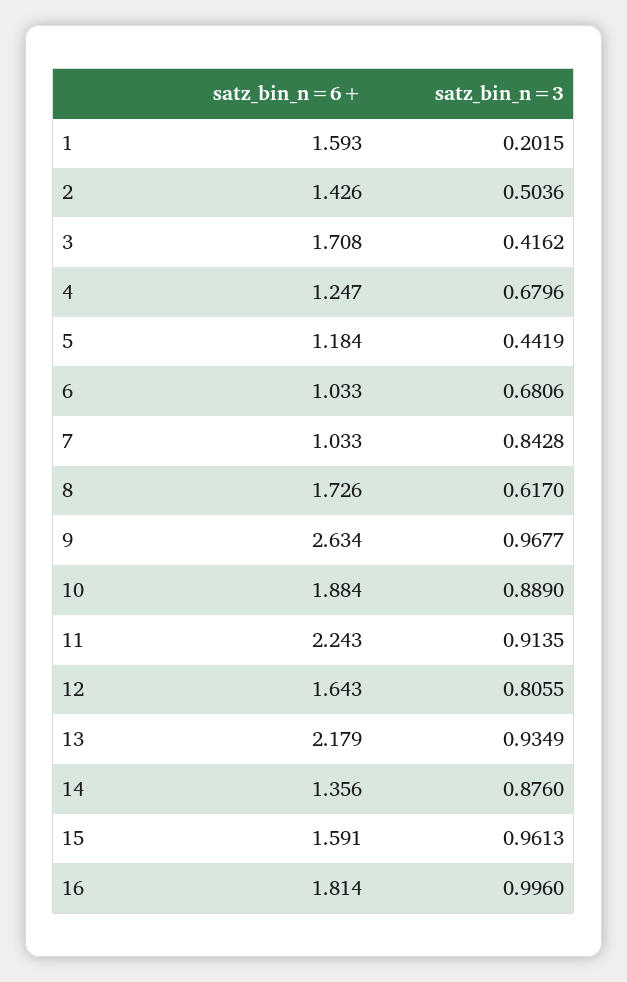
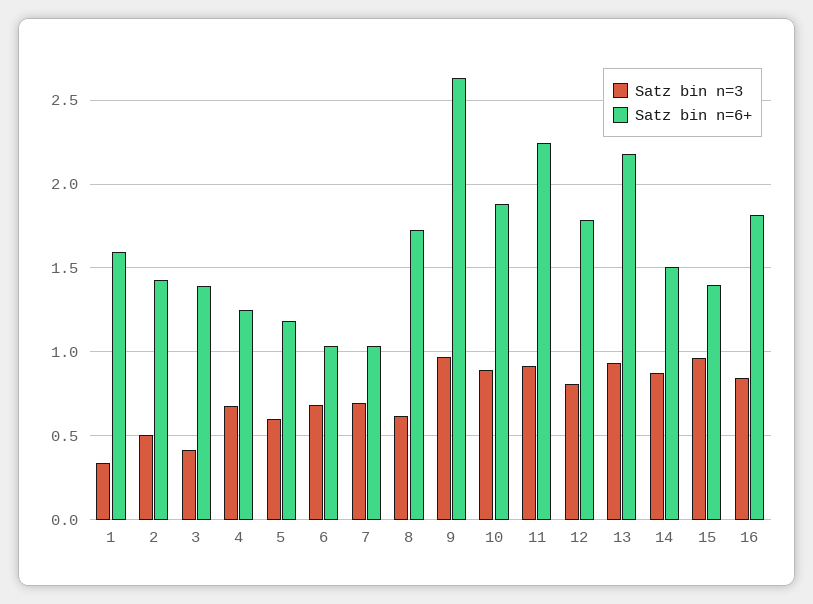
  {
    "satz_bin_n=6+": {
      "1": 1.593,
      "2": 1.426,
-     "3": 1.708,
+     "3": 1.4,
      "4": 1.247,
      "5": 1.184,
      "6": 1.033,
      "7": 1.033,
      "8": 1.726,
      "9": 2.634,
      "10": 1.884,
      "11": 2.243,
-     "12": 1.643,
+     "12": 1.8,
      "13": 2.179,
-     "14": 1.356,
+     "14": 1.5,
-     "15": 1.591,
+     "15": 1.4,
      "16": 1.814
    },
    "satz_bin_n=3": {
-     "1": 0.2015,
+     "1": 0.35,
      "2": 0.5036,
      "3": 0.4162,
      "4": 0.6796,
-     "5": 0.4419,
+     "5": 0.6,
      "6": 0.6806,
-     "7": 0.8428,
+     "7": 0.7,
      "8": 0.617,
      "9": 0.9677,
      "10": 0.889,
      "11": 0.9135,
      "12": 0.8055,
      "13": 0.9349,
      "14": 0.876,
      "15": 0.9613,
-     "16": 0.996
+     "16": 0.85
    }
  }

